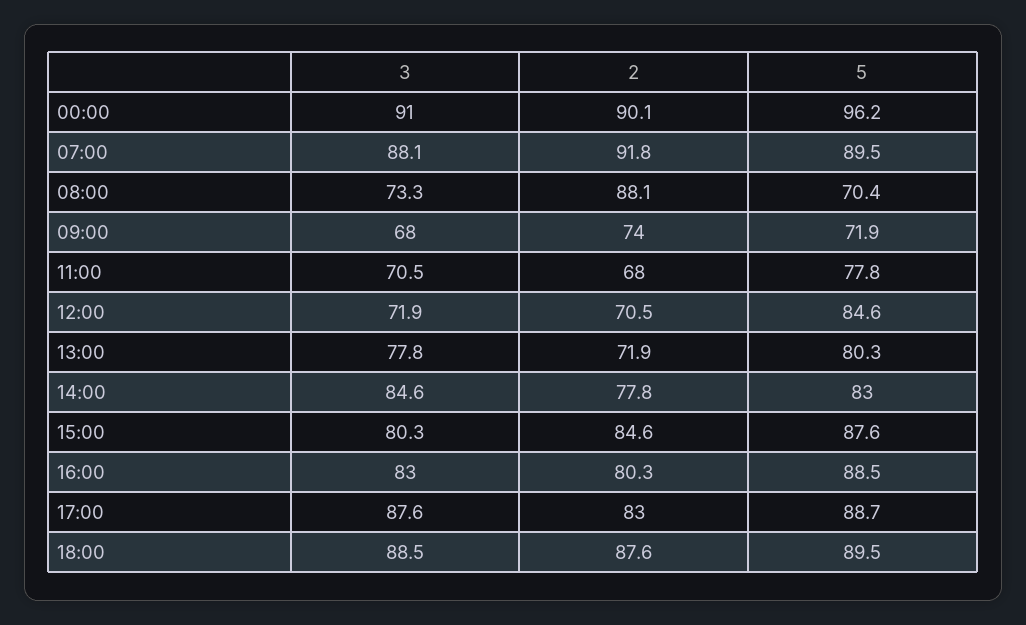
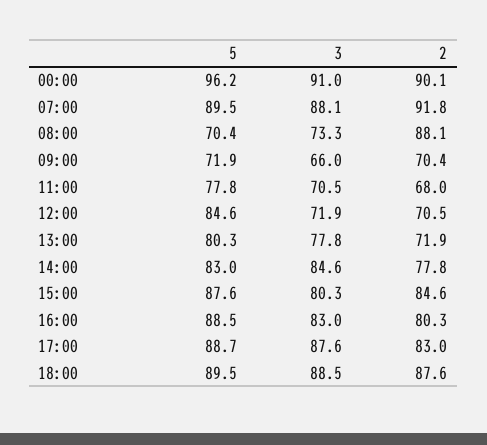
  {
    "3": {
      "00:00": 91,
      "07:00": 88.1,
      "08:00": 73.3,
-     "09:00": 68,
+     "09:00": 66,
      "11:00": 70.5,
      "12:00": 71.9,
      "13:00": 77.8,
      "14:00": 84.6,
      "15:00": 80.3,
      "16:00": 83,
      "17:00": 87.6,
      "18:00": 88.5
    },
    "2": {
      "00:00": 90.1,
      "07:00": 91.8,
      "08:00": 88.1,
-     "09:00": 74,
+     "09:00": 70.4,
      "11:00": 68,
      "12:00": 70.5,
      "13:00": 71.9,
      "14:00": 77.8,
      "15:00": 84.6,
      "16:00": 80.3,
      "17:00": 83,
      "18:00": 87.6
    },
    "5": {
      "00:00": 96.2,
      "07:00": 89.5,
      "08:00": 70.4,
      "09:00": 71.9,
      "11:00": 77.8,
      "12:00": 84.6,
      "13:00": 80.3,
      "14:00": 83,
      "15:00": 87.6,
      "16:00": 88.5,
      "17:00": 88.7,
      "18:00": 89.5
    }
  }

